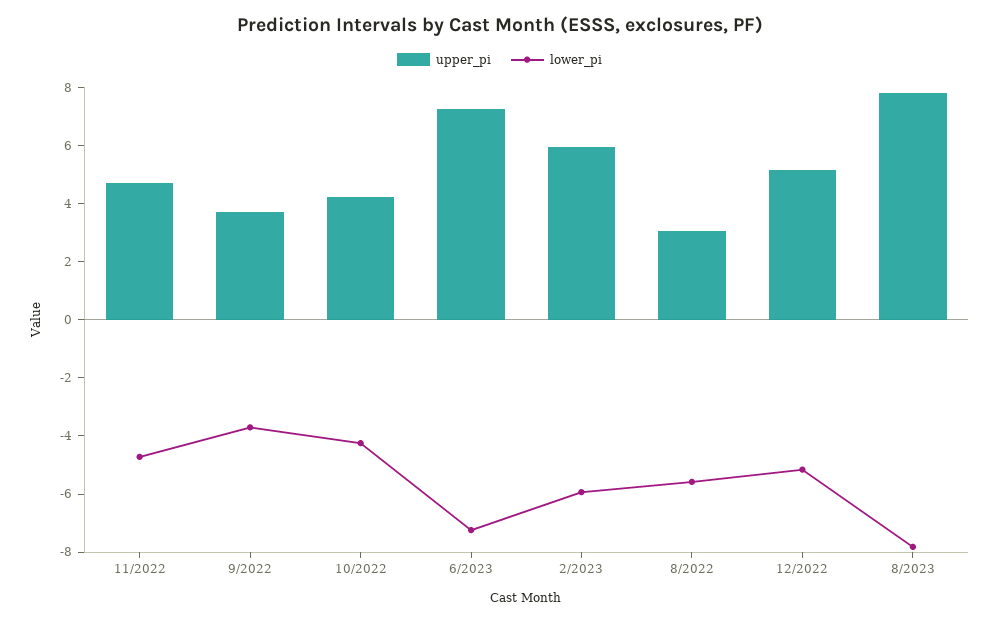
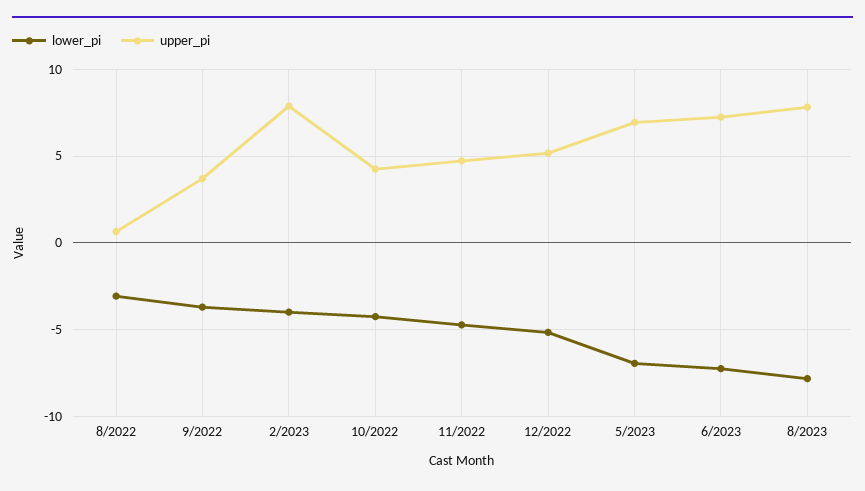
  {
    "upper_pi": {
      "11/2022": 4.5,
      "9/2022": 3.5,
      "10/2022": 4,
      "6/2023": 7,
-     "2/2023": 6,
+     "2/2023": 8,
-     "8/2022": 3,
+     "8/2022": 0.5,
      "12/2022": 5,
-     "8/2023": 8
+     "8/2023": 8,
+     "5/2023": 7
    },
    "lower_pi": {
      "11/2022": -4.5,
      "9/2022": -3.5,
      "10/2022": -4,
      "6/2023": -7,
-     "2/2023": -6,
+     "2/2023": -4,
-     "8/2022": -5.5,
+     "8/2022": -3,
      "12/2022": -5,
-     "8/2023": -8
+     "8/2023": -8,
+     "5/2023": -7
    }
  }

